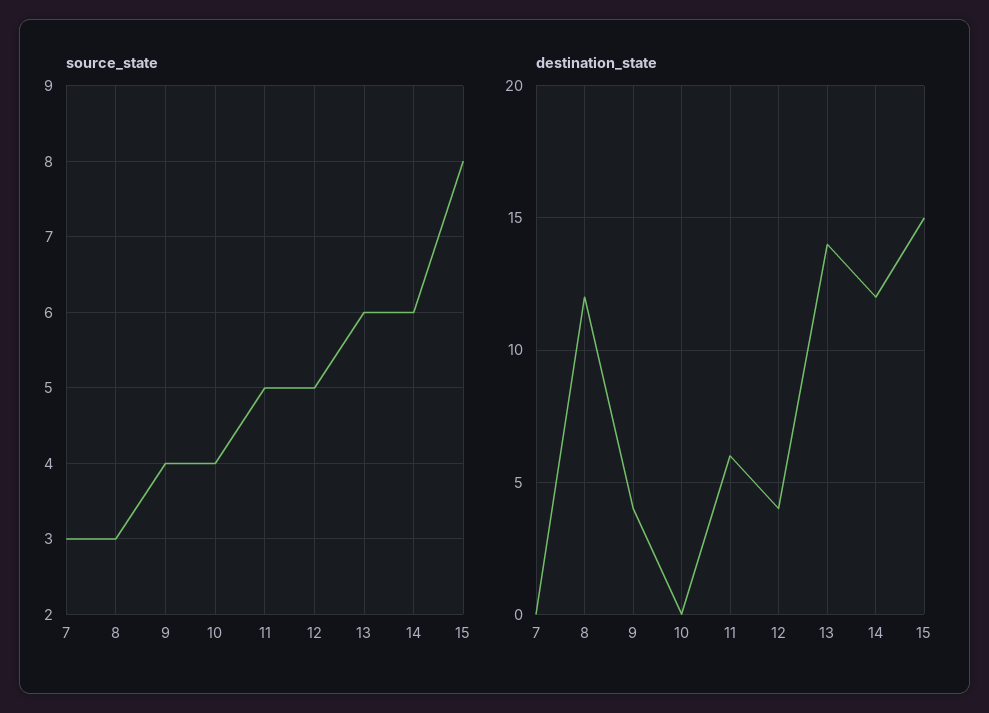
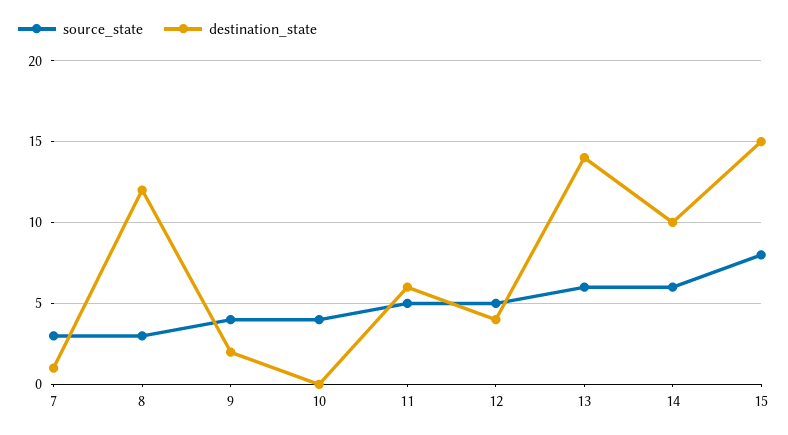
  {
    "source_state": {
      "7": 3,
      "8": 3,
      "9": 4,
      "10": 4,
      "11": 5,
      "12": 5,
      "13": 6,
      "14": 6,
      "15": 8
    },
    "destination_state": {
-     "7": 0,
+     "7": 1,
      "8": 12,
-     "9": 4,
+     "9": 2,
      "10": 0,
      "11": 6,
      "12": 4,
      "13": 14,
-     "14": 12,
+     "14": 10,
      "15": 15
    }
  }

